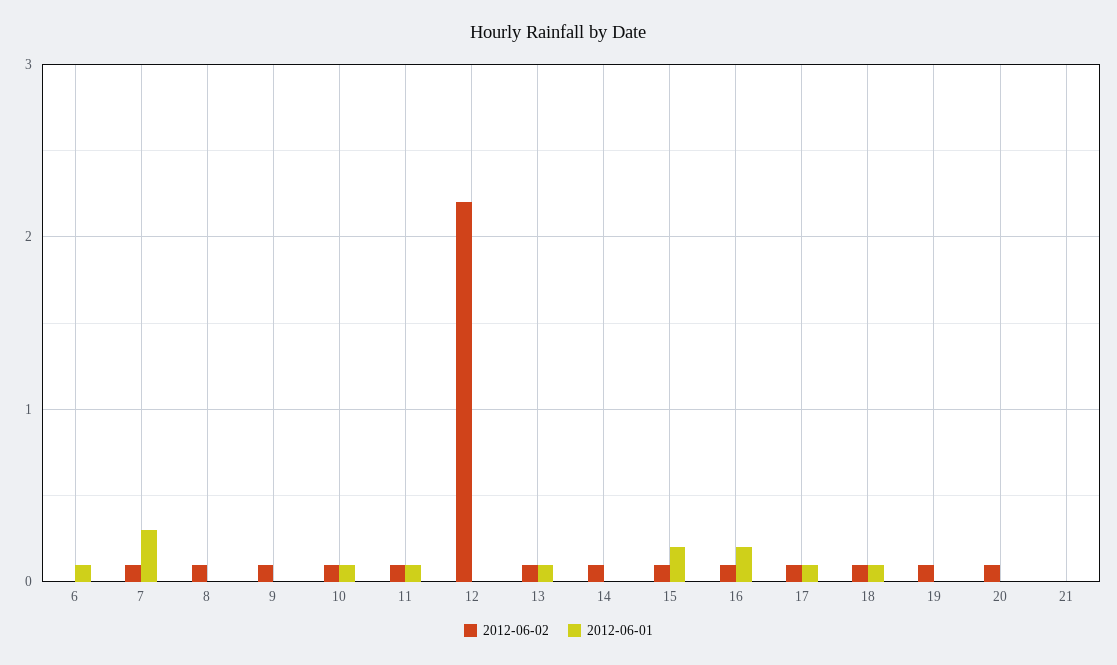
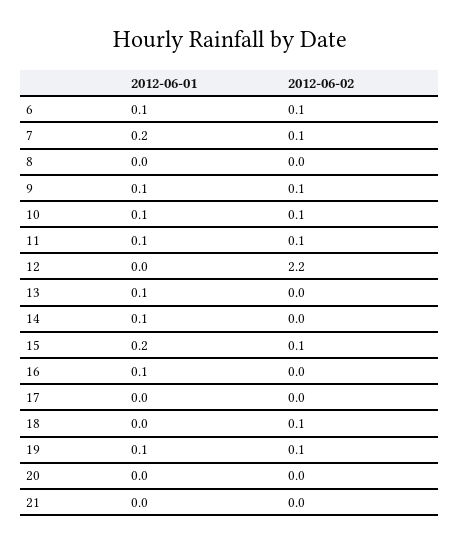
  {
    "2012-06-02": {
-     "6": 0,
+     "6": 0.1,
      "7": 0.1,
-     "8": 0.1,
+     "8": 0,
      "9": 0.1,
      "10": 0.1,
      "11": 0.1,
      "12": 2.2,
-     "13": 0.1,
+     "13": 0,
-     "14": 0.1,
+     "14": 0,
      "15": 0.1,
-     "16": 0.1,
+     "16": 0,
-     "17": 0.1,
+     "17": 0,
      "18": 0.1,
      "19": 0.1,
-     "20": 0.1,
+     "20": 0,
      "21": 0
    },
    "2012-06-01": {
      "6": 0.1,
-     "7": 0.3,
+     "7": 0.2,
      "8": 0,
-     "9": 0,
+     "9": 0.1,
      "10": 0.1,
      "11": 0.1,
      "12": 0,
      "13": 0.1,
-     "14": 0,
+     "14": 0.1,
      "15": 0.2,
-     "16": 0.2,
+     "16": 0.1,
-     "17": 0.1,
+     "17": 0,
-     "18": 0.1,
+     "18": 0,
-     "19": 0,
+     "19": 0.1,
      "20": 0,
      "21": 0
    }
  }

